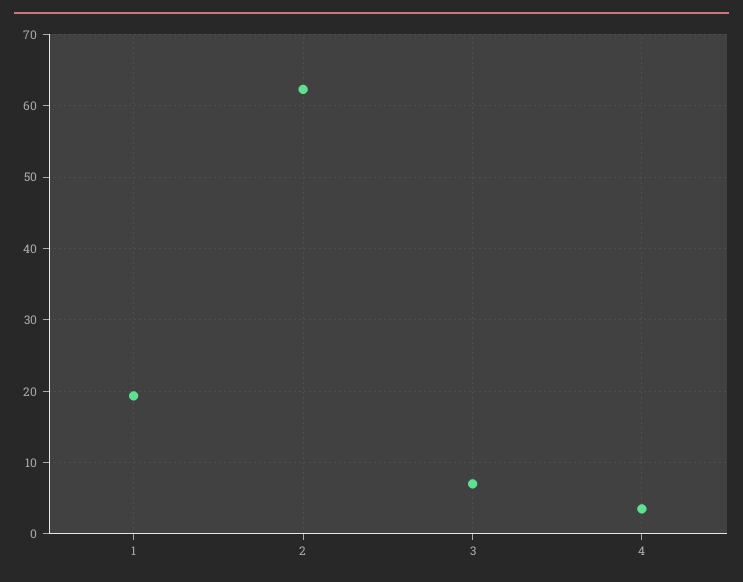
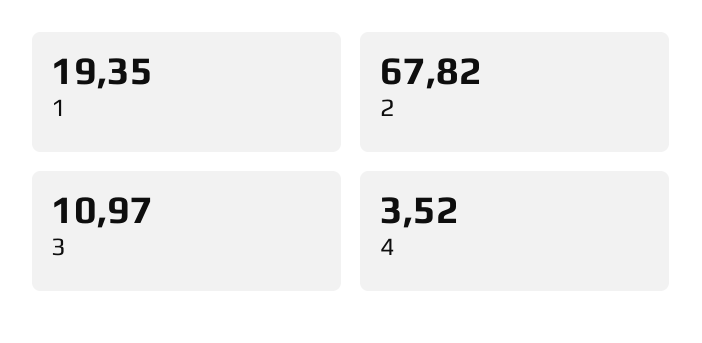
  {
    "1": 19.35,
-   "2": 62,
+   "2": 67.82,
-   "3": 7,
+   "3": 10.97,
    "4": 3.52
  }

